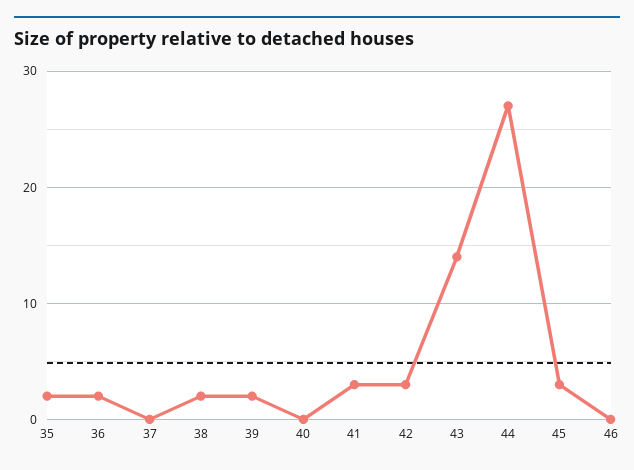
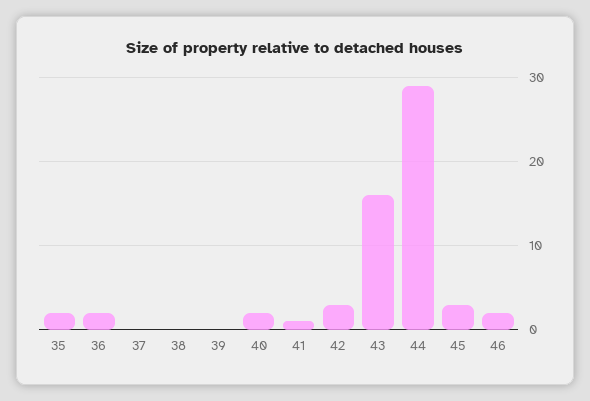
  {
    "35": 2,
    "36": 2,
    "37": 0,
-   "38": 2,
+   "38": 0,
-   "39": 2,
+   "39": 0,
-   "40": 0,
+   "40": 2,
-   "41": 3,
+   "41": 1,
    "42": 3,
-   "43": 14,
+   "43": 16,
-   "44": 27,
+   "44": 29,
    "45": 3,
-   "46": 0
+   "46": 2
  }

